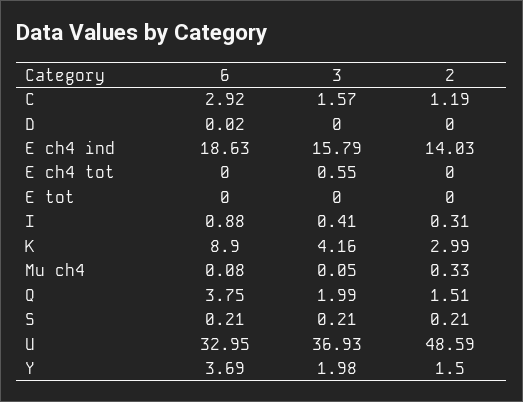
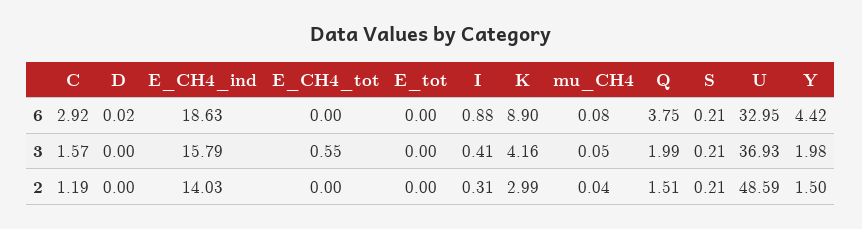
  {
    "6": {
      "C": 2.92,
      "D": 0.02,
      "E ch4 ind": 18.63,
      "E ch4 tot": 0,
      "E tot": 0,
      "I": 0.88,
      "K": 8.9,
      "Mu ch4": 0.08,
      "Q": 3.75,
      "S": 0.21,
      "U": 32.95,
-     "Y": 3.69
+     "Y": 4.42
    },
    "3": {
      "C": 1.57,
      "D": 0,
      "E ch4 ind": 15.79,
      "E ch4 tot": 0.55,
      "E tot": 0,
      "I": 0.41,
      "K": 4.16,
      "Mu ch4": 0.05,
      "Q": 1.99,
      "S": 0.21,
      "U": 36.93,
      "Y": 1.98
    },
    "2": {
      "C": 1.19,
      "D": 0,
      "E ch4 ind": 14.03,
      "E ch4 tot": 0,
      "E tot": 0,
      "I": 0.31,
      "K": 2.99,
-     "Mu ch4": 0.33,
+     "Mu ch4": 0.04,
      "Q": 1.51,
      "S": 0.21,
      "U": 48.59,
      "Y": 1.5
    }
  }

